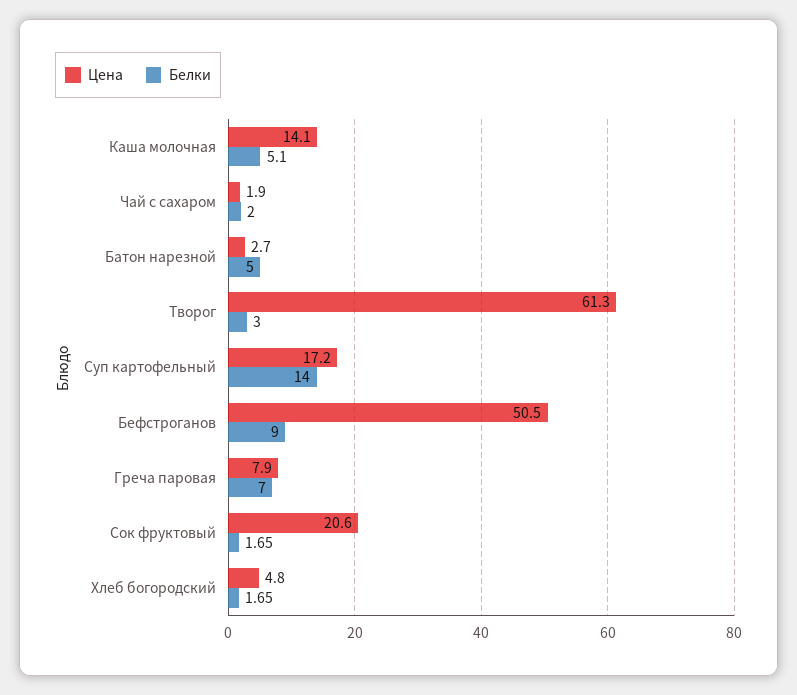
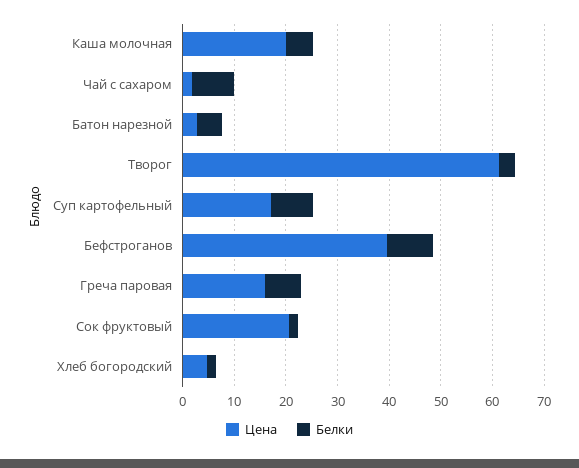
  {
    "Цена": {
-     "Каша молочная": 14.1,
+     "Каша молочная": 20,
      "Чай с сахаром": 1.9,
      "Батон нарезной": 2.7,
      "Творог": 61.3,
      "Суп картофельный": 17.2,
-     "Бефстроганов": 50.5,
+     "Бефстроганов": 40,
-     "Греча паровая": 7.9,
+     "Греча паровая": 16,
      "Сок фруктовый": 20.6,
      "Хлеб богородский": 4.8
    },
    "Белки": {
      "Каша молочная": 5.1,
-     "Чай с сахаром": 2,
+     "Чай с сахаром": 8,
      "Батон нарезной": 5,
      "Творог": 3,
-     "Суп картофельный": 14,
+     "Суп картофельный": 8,
      "Бефстроганов": 9,
      "Греча паровая": 7,
      "Сок фруктовый": 1.65,
      "Хлеб богородский": 1.65
    }
  }

